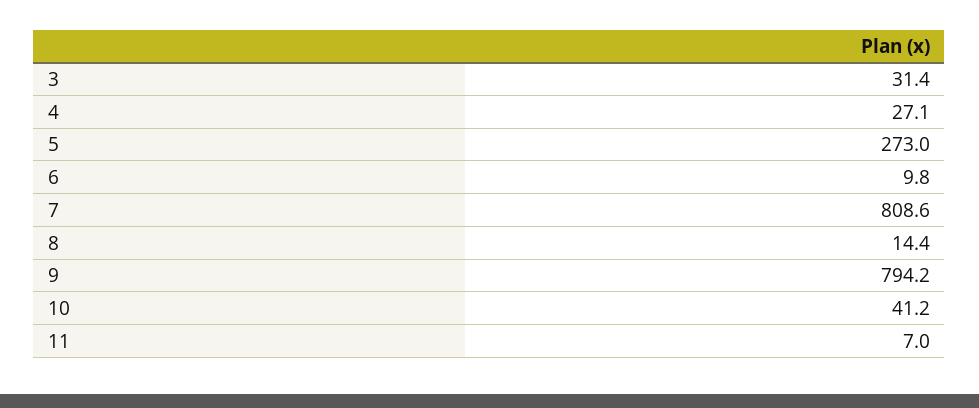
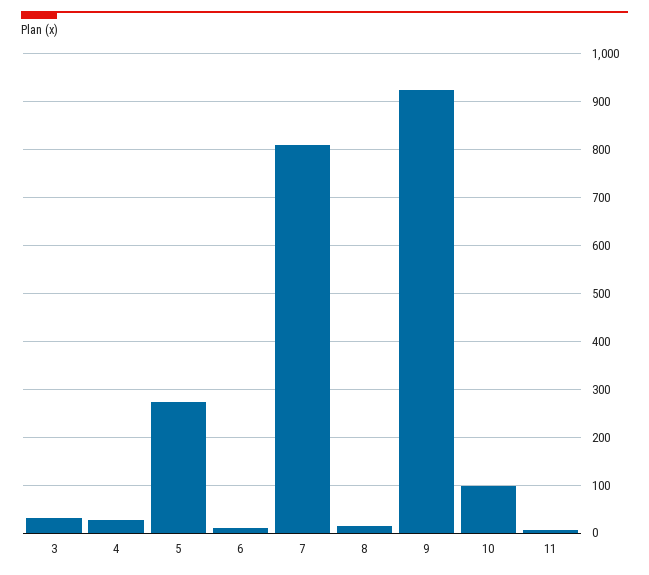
  {
    "3": 31.4,
    "4": 27.1,
    "5": 273,
    "6": 9.8,
    "7": 808.6,
    "8": 14.4,
-   "9": 794.2,
+   "9": 920,
-   "10": 41.2,
+   "10": 100,
    "11": 7
  }

